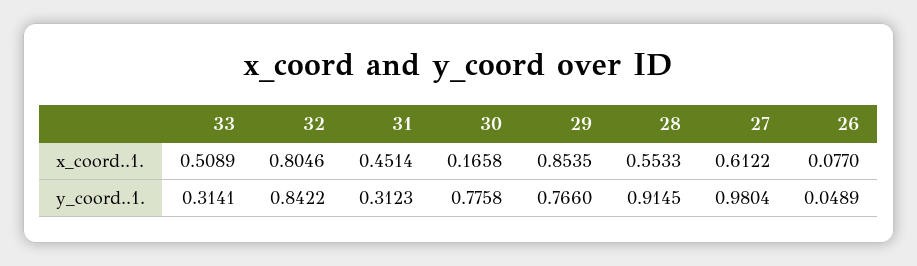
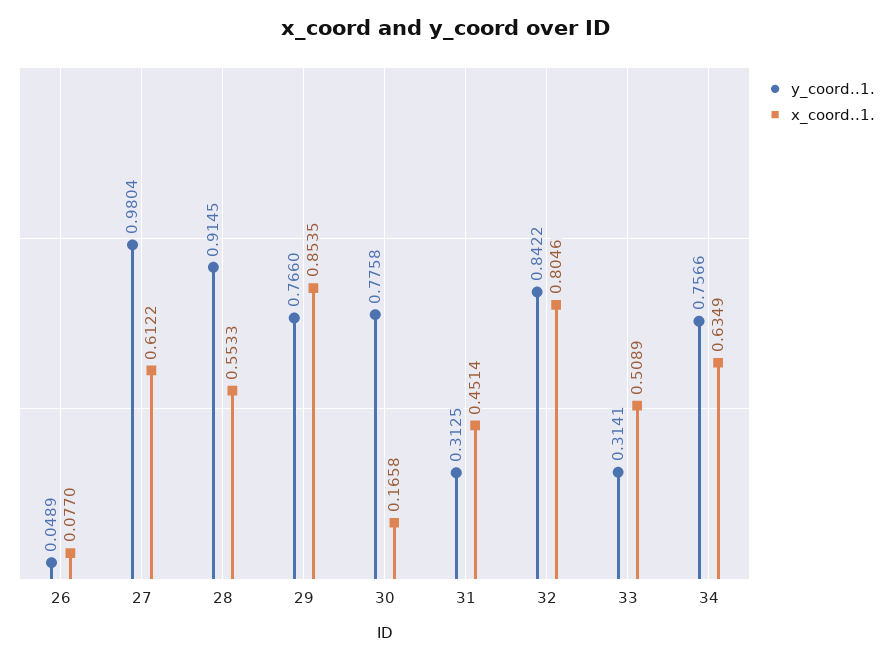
  {
    "x_coord..1.": {
      "33": 0.5089,
      "32": 0.8046,
      "31": 0.4514,
      "30": 0.1658,
      "29": 0.8535,
      "28": 0.5533,
      "27": 0.6122,
-     "26": 0.077
+     "26": 0.077,
+     "34": 0.6349
    },
    "y_coord..1.": {
      "33": 0.3141,
      "32": 0.8422,
-     "31": 0.3123,
+     "31": 0.3125,
      "30": 0.7758,
      "29": 0.766,
      "28": 0.9145,
      "27": 0.9804,
-     "26": 0.0489
+     "26": 0.0489,
+     "34": 0.7566
    }
  }

